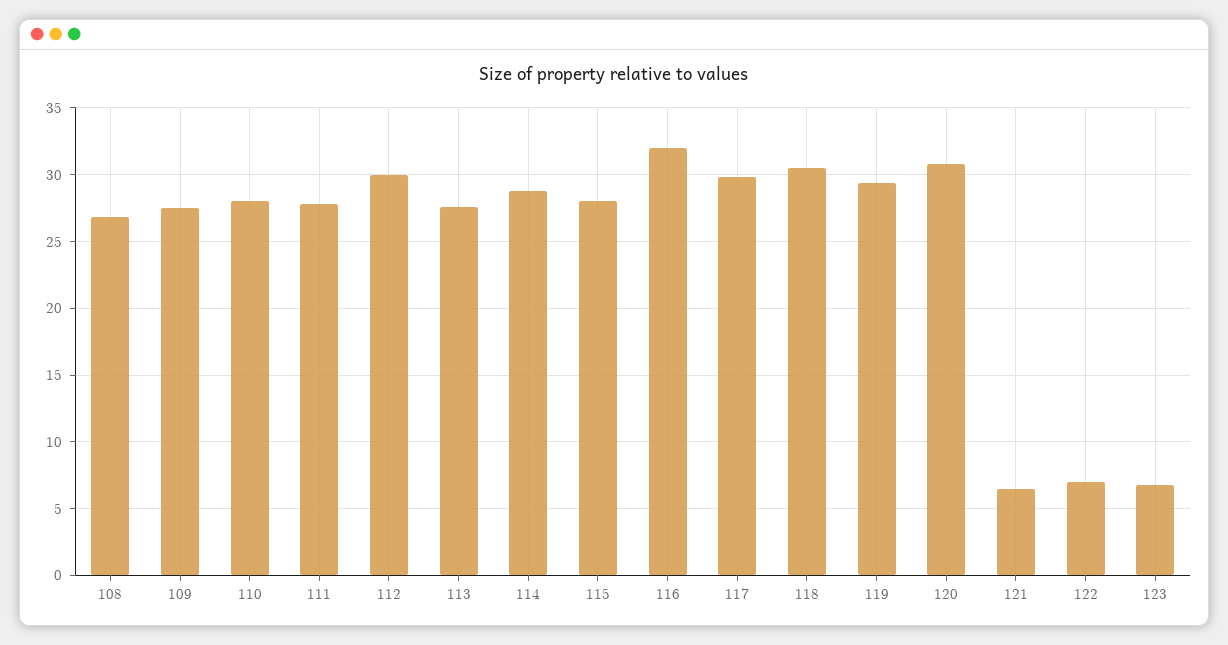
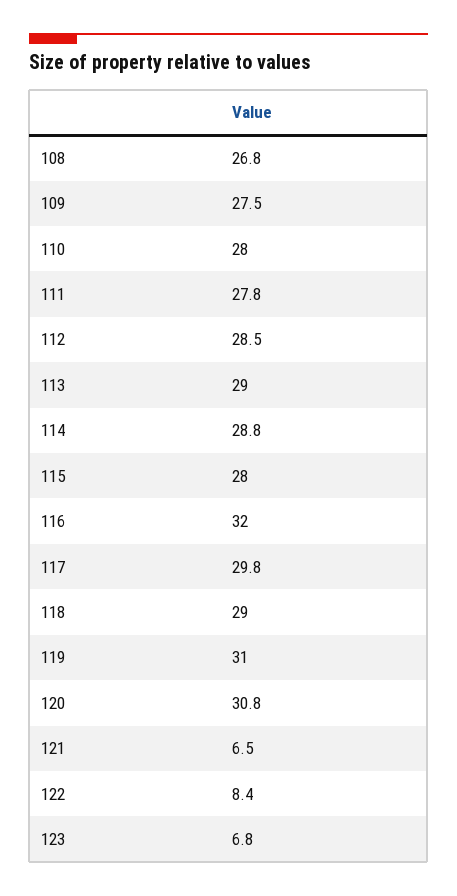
  {
    "108": 26.8,
    "109": 27.5,
    "110": 28,
    "111": 27.8,
-   "112": 30,
+   "112": 28.5,
-   "113": 27.5,
+   "113": 29,
    "114": 28.8,
    "115": 28,
    "116": 32,
    "117": 29.8,
-   "118": 30.5,
+   "118": 29,
-   "119": 29.5,
+   "119": 31,
    "120": 30.8,
    "121": 6.5,
-   "122": 7,
+   "122": 8.4,
    "123": 6.8
  }

